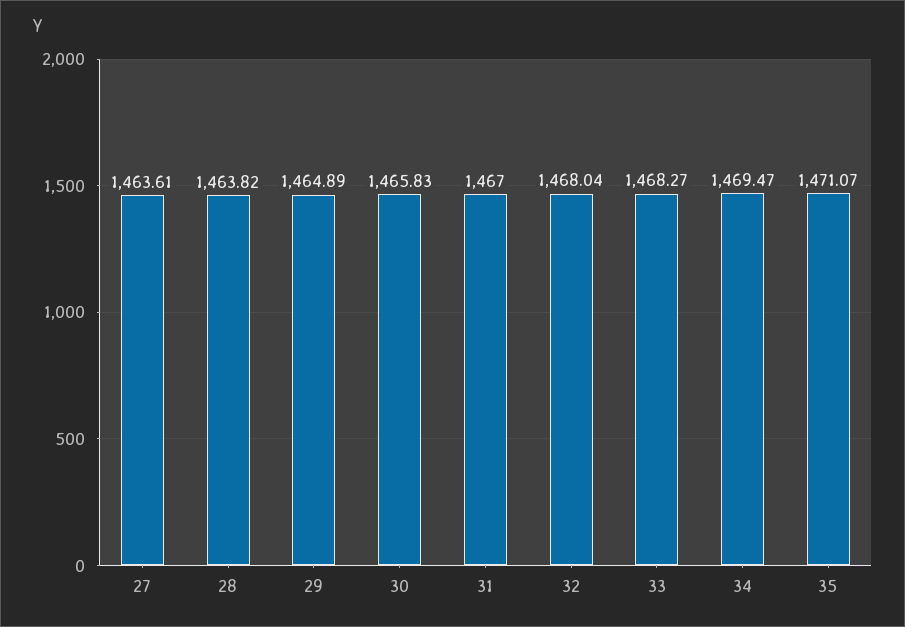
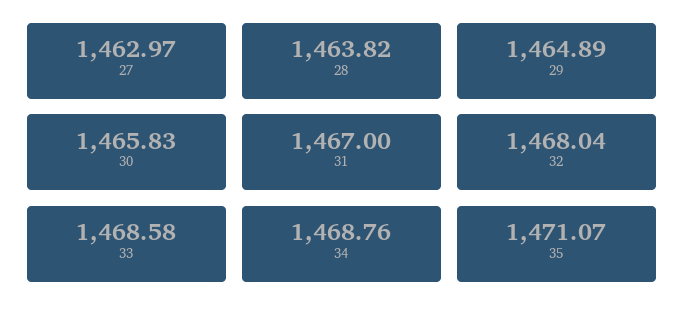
  {
-   "27": 1463.61,
+   "27": 1462.97,
    "28": 1463.82,
    "29": 1464.89,
    "30": 1465.83,
    "31": 1467,
    "32": 1468.04,
-   "33": 1468.27,
+   "33": 1468.58,
-   "34": 1469.47,
+   "34": 1468.76,
    "35": 1471.07
  }

